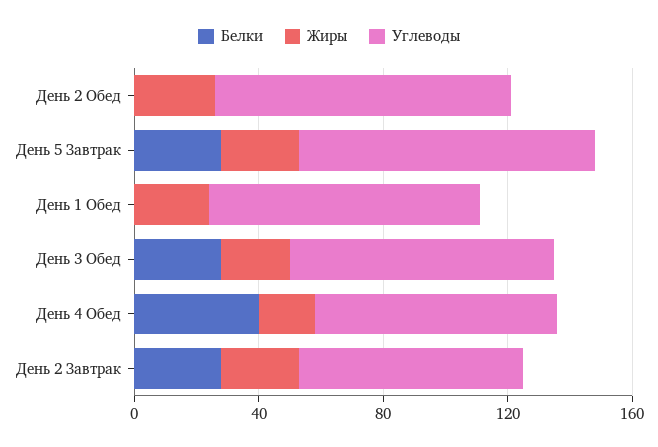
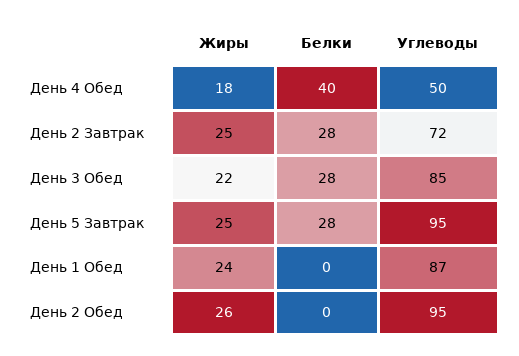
  {
    "Белки": {
      "День 2 Обед": 0,
      "День 5 Завтрак": 28,
      "День 1 Обед": 0,
      "День 3 Обед": 28,
      "День 4 Обед": 40,
      "День 2 Завтрак": 28
    },
    "Жиры": {
      "День 2 Обед": 26,
      "День 5 Завтрак": 25,
      "День 1 Обед": 24,
      "День 3 Обед": 22,
      "День 4 Обед": 18,
      "День 2 Завтрак": 25
    },
    "Углеводы": {
      "День 2 Обед": 95,
      "День 5 Завтрак": 95,
      "День 1 Обед": 87,
      "День 3 Обед": 85,
-     "День 4 Обед": 80,
+     "День 4 Обед": 50,
      "День 2 Завтрак": 72
    }
  }

